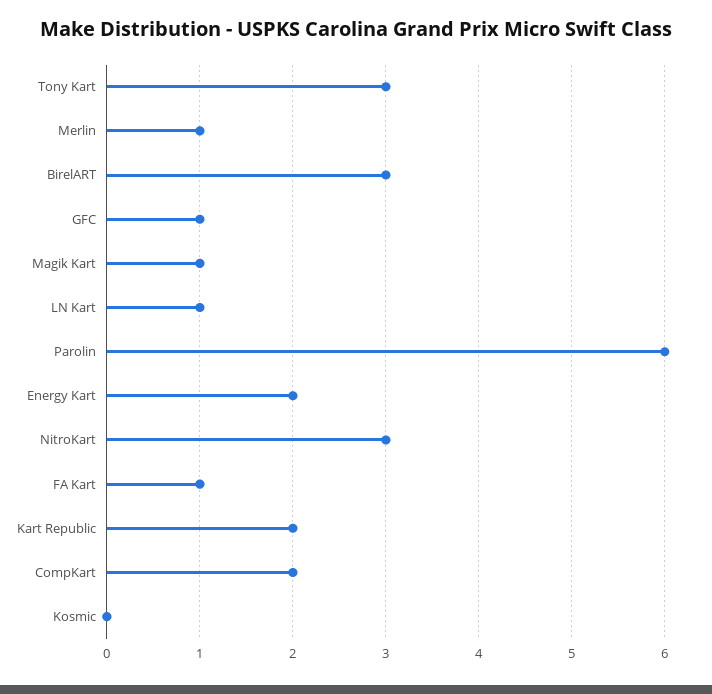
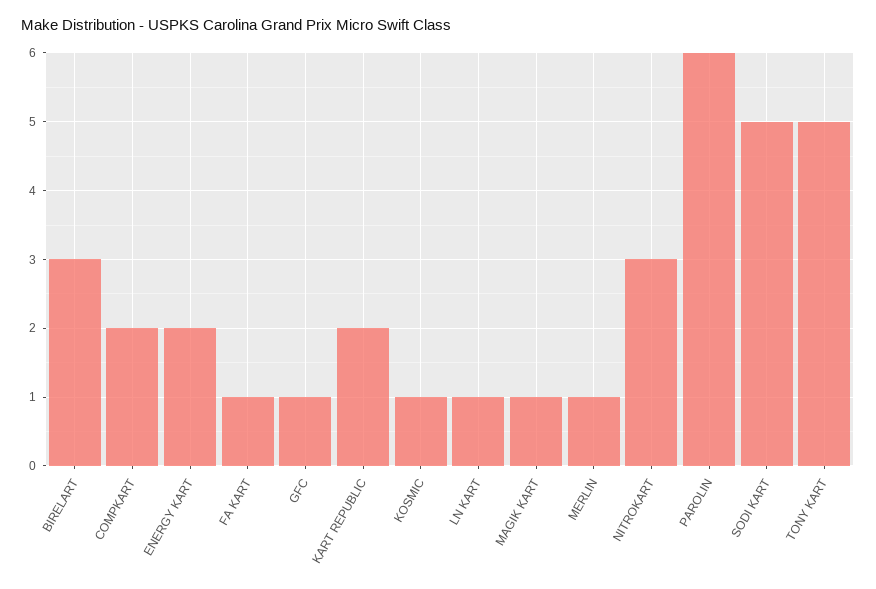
  {
-   "Tony Kart": 3,
+   "Tony Kart": 5,
    "Merlin": 1,
    "BirelART": 3,
    "GFC": 1,
    "Magik Kart": 1,
    "LN Kart": 1,
    "Parolin": 6,
    "Energy Kart": 2,
    "NitroKart": 3,
    "FA Kart": 1,
    "Kart Republic": 2,
    "CompKart": 2,
-   "Kosmic": 0
+   "Kosmic": 1,
+   "SODI KART": 5
  }

